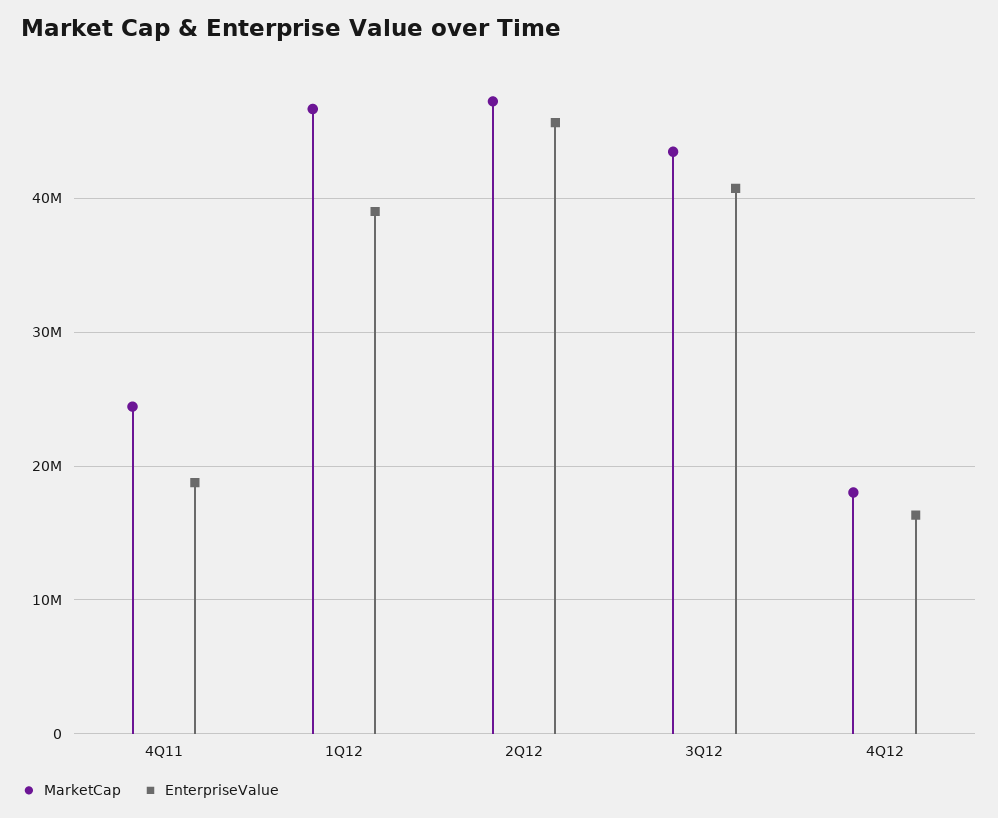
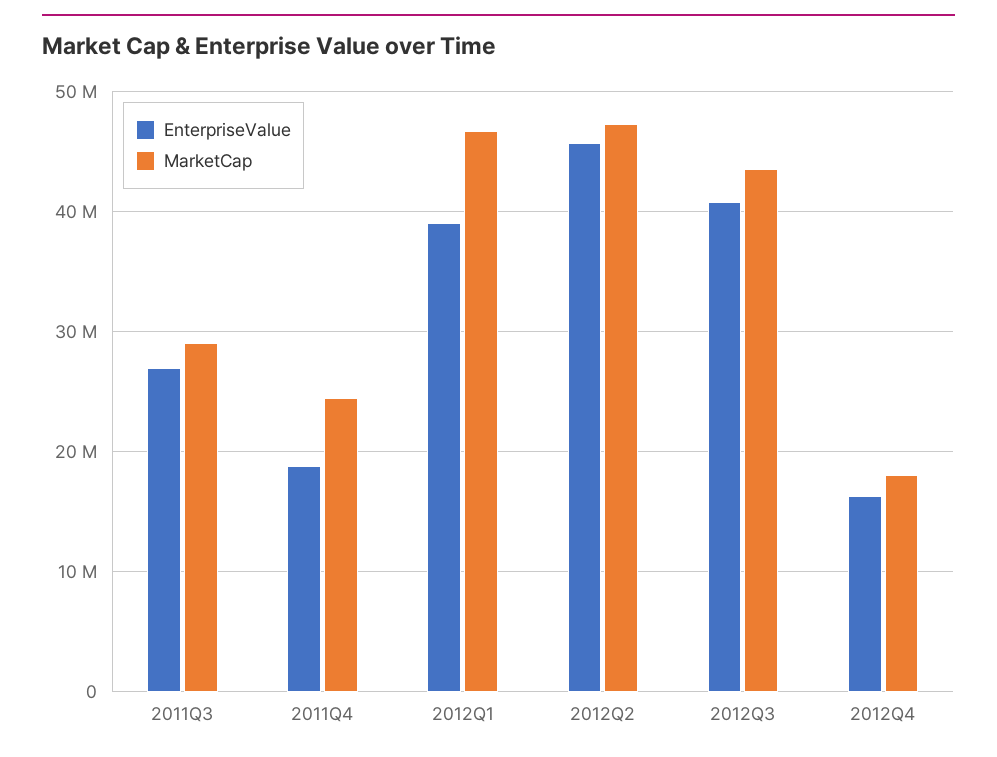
  {
    "MarketCap": {
      "4Q11": 24000000,
      "1Q12": 47000000,
      "2Q12": 47000000,
      "3Q12": 43000000,
-     "4Q12": 18000000
+     "4Q12": 18000000,
+     "2011Q3": 29000000
    },
    "EnterpriseValue": {
      "4Q11": 19000000,
      "1Q12": 39000000,
      "2Q12": 46000000,
      "3Q12": 41000000,
-     "4Q12": 16000000
+     "4Q12": 16000000,
+     "2011Q3": 27000000
    }
  }

